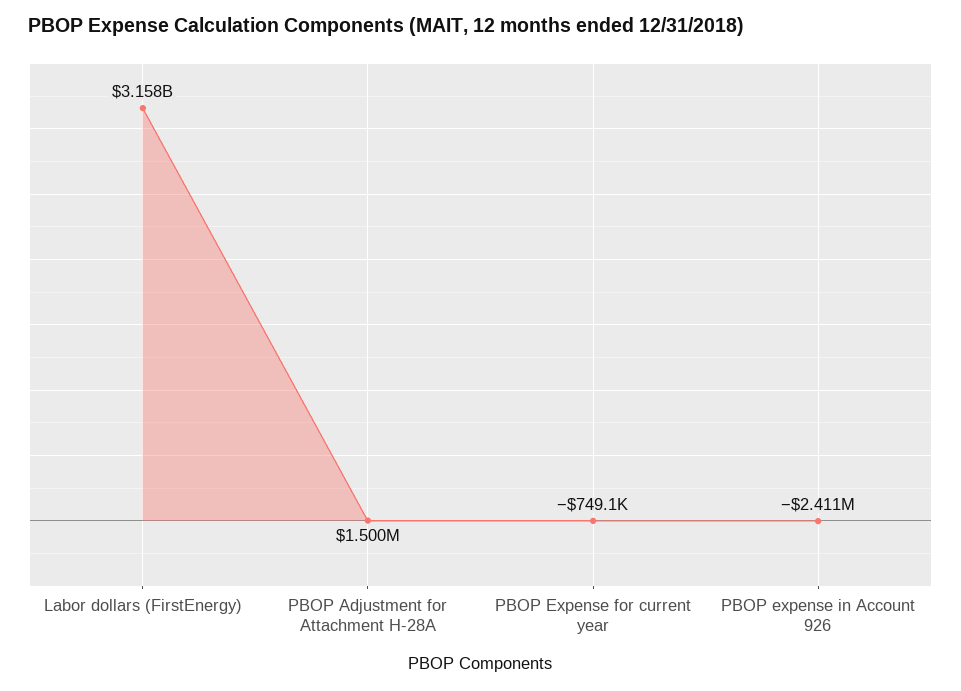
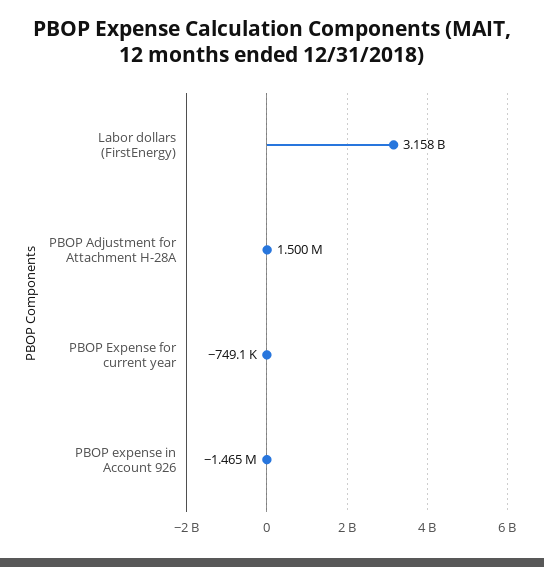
  {
    "Labor dollars (FirstEnergy)": 3158000000,
    "PBOP Adjustment for Attachment H-28A": 1500000,
    "PBOP Expense for current year": -749100,
-   "PBOP expense in Account 926": -2411000
+   "PBOP expense in Account 926": -1465000
  }

